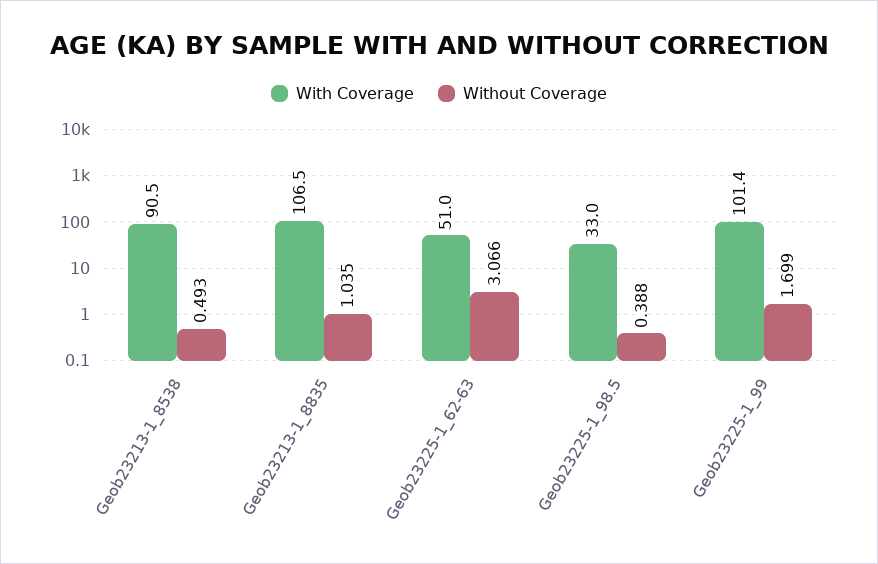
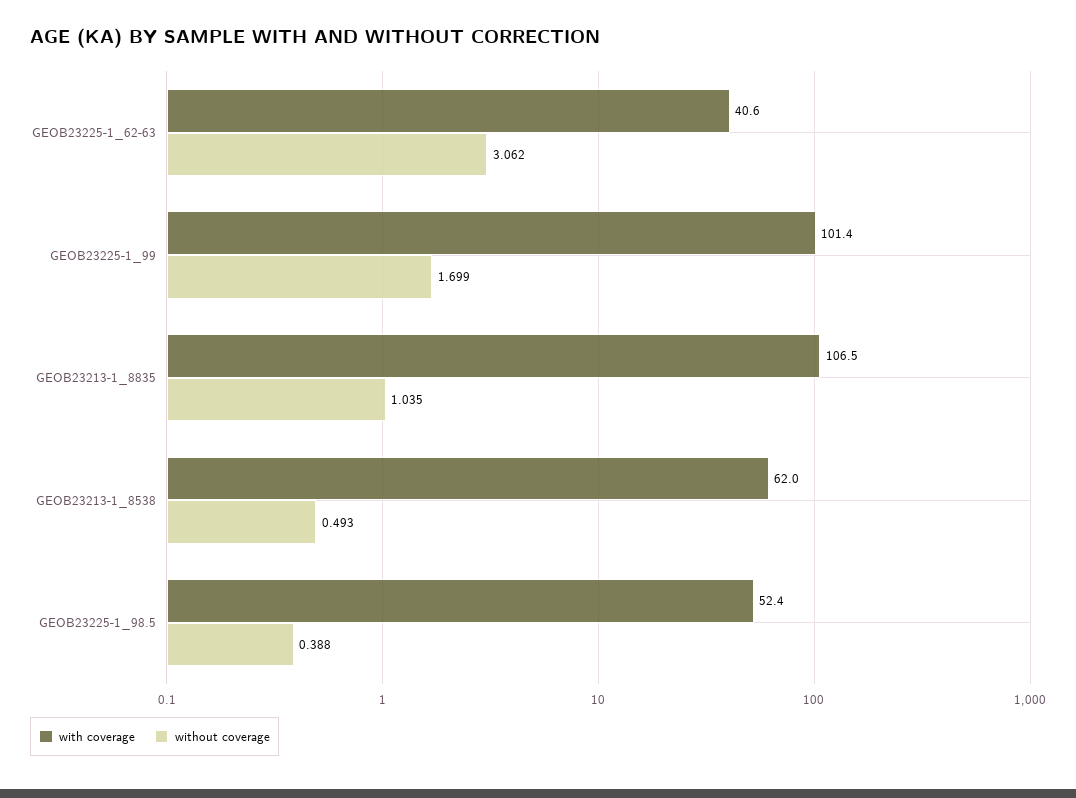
  {
    "With Coverage": {
-     "Geob23213-1_8538": 90.5,
+     "Geob23213-1_8538": 62,
      "Geob23213-1_8835": 106.5,
-     "Geob23225-1_62-63": 51,
+     "Geob23225-1_62-63": 40.6,
-     "Geob23225-1_98.5": 33,
+     "Geob23225-1_98.5": 52.4,
      "Geob23225-1_99": 101.4
    },
    "Without Coverage": {
      "Geob23213-1_8538": 0.493,
      "Geob23213-1_8835": 1.035,
-     "Geob23225-1_62-63": 3.066,
+     "Geob23225-1_62-63": 3.062,
      "Geob23225-1_98.5": 0.388,
      "Geob23225-1_99": 1.699
    }
  }

